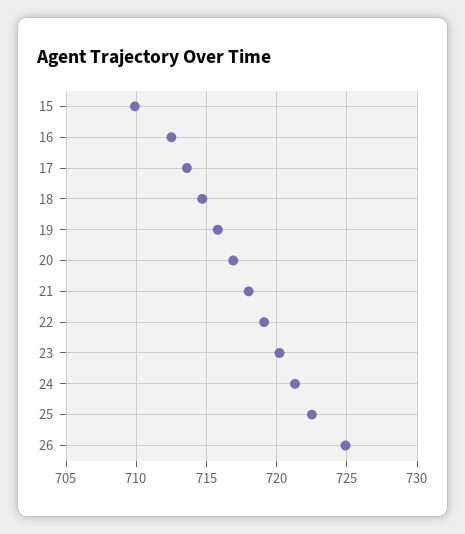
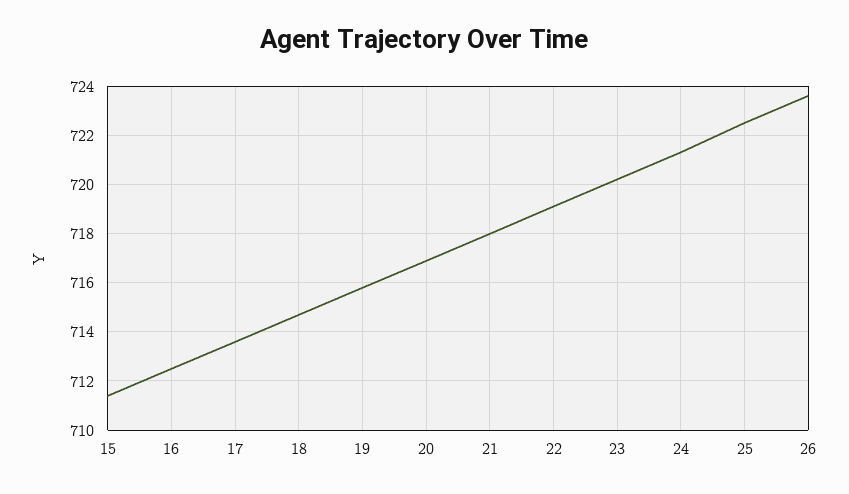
  {
-   "15": 710,
+   "15": 711.5,
    "16": 712.5,
    "17": 713.5,
    "18": 714.5,
    "19": 716,
    "20": 717,
    "21": 718,
    "22": 719,
    "23": 720,
    "24": 721.5,
    "25": 722.5,
-   "26": 725
+   "26": 723.5
  }

